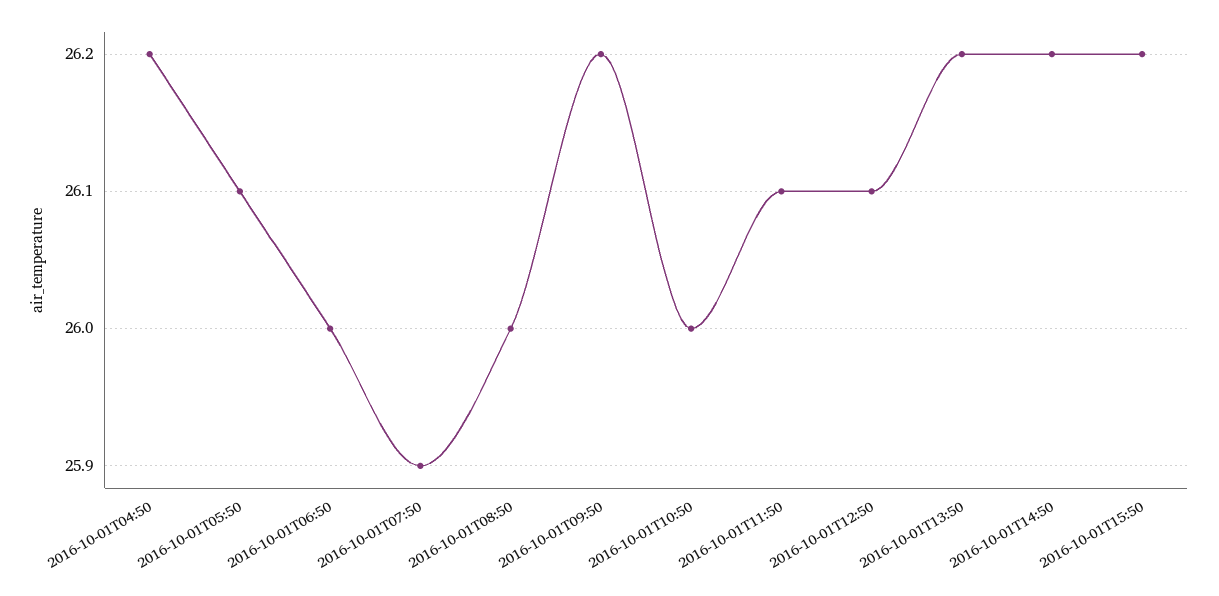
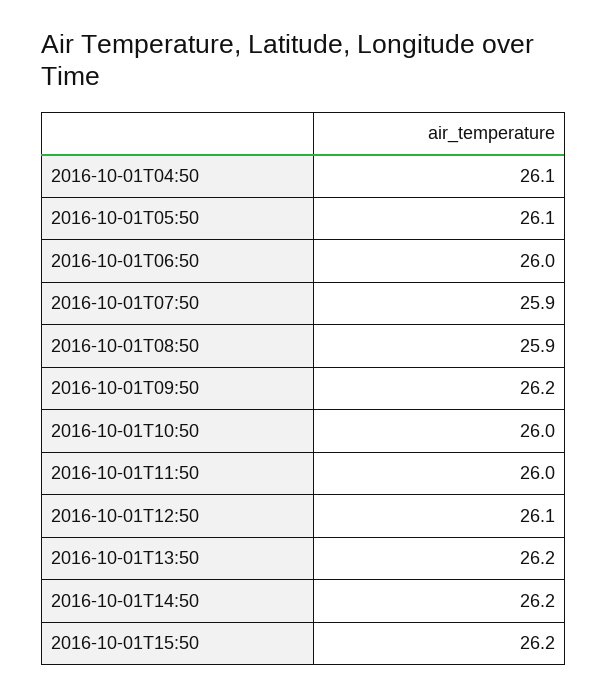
  {
-   "2016-10-01T04:50": 26.2,
+   "2016-10-01T04:50": 26.1,
    "2016-10-01T05:50": 26.1,
    "2016-10-01T06:50": 26,
    "2016-10-01T07:50": 25.9,
-   "2016-10-01T08:50": 26,
+   "2016-10-01T08:50": 25.9,
    "2016-10-01T09:50": 26.2,
    "2016-10-01T10:50": 26,
-   "2016-10-01T11:50": 26.1,
+   "2016-10-01T11:50": 26,
    "2016-10-01T12:50": 26.1,
    "2016-10-01T13:50": 26.2,
    "2016-10-01T14:50": 26.2,
    "2016-10-01T15:50": 26.2
  }

